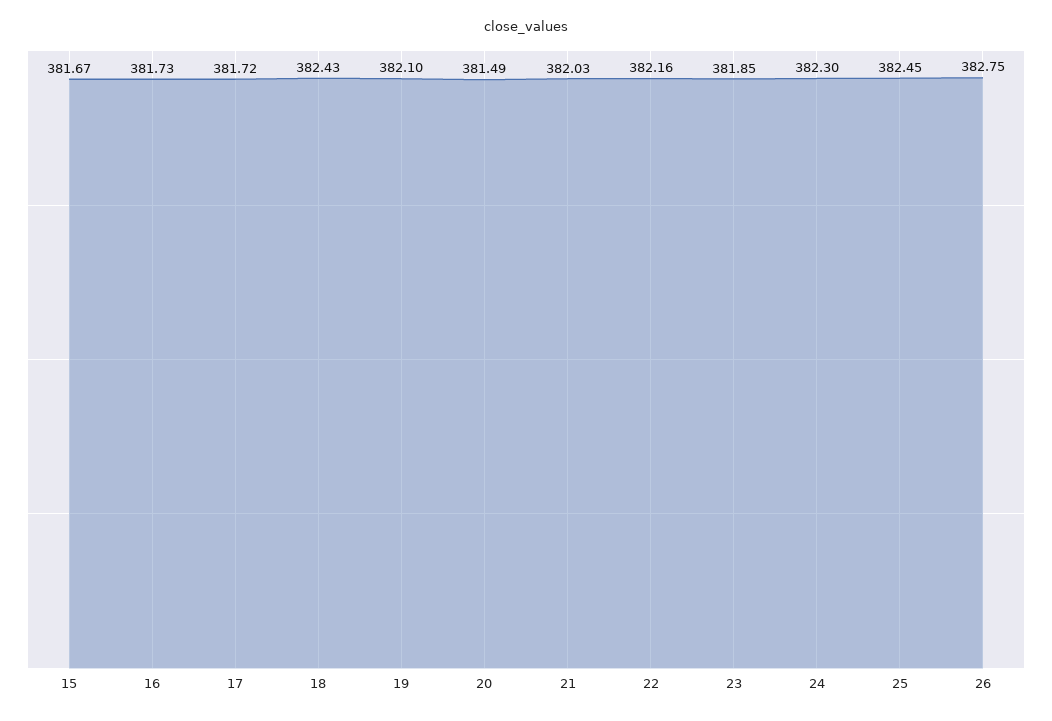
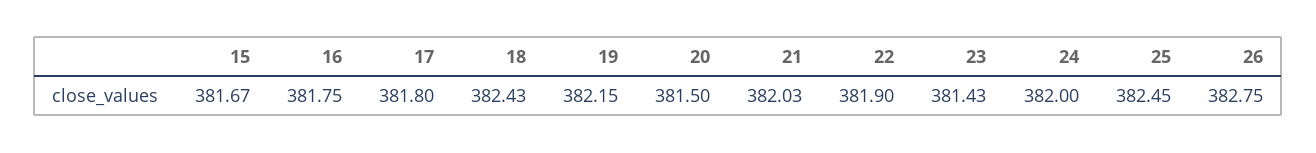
  {
    "15": 381.67,
-   "16": 381.73,
+   "16": 381.75,
-   "17": 381.72,
+   "17": 381.8,
    "18": 382.43,
-   "19": 382.1,
+   "19": 382.15,
-   "20": 381.49,
+   "20": 381.5,
    "21": 382.03,
-   "22": 382.16,
+   "22": 381.9,
-   "23": 381.85,
+   "23": 381.43,
-   "24": 382.3,
+   "24": 382,
    "25": 382.45,
    "26": 382.75
  }

